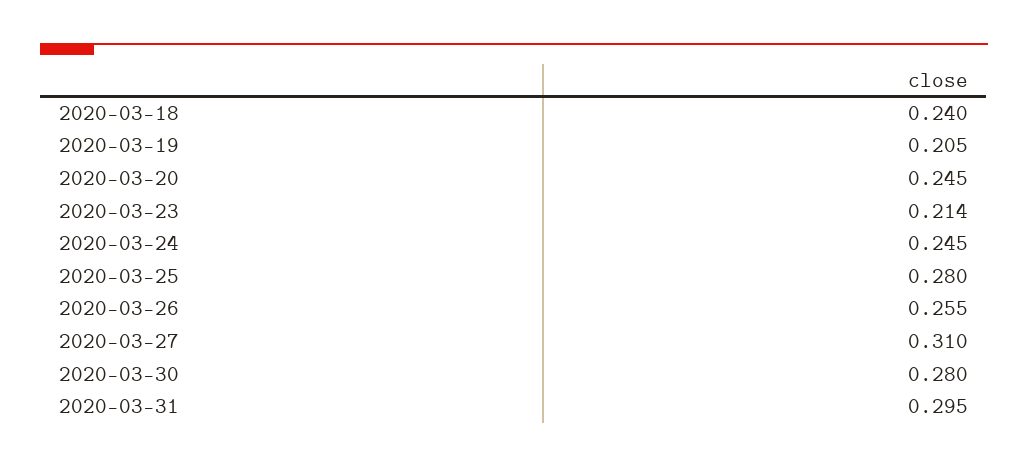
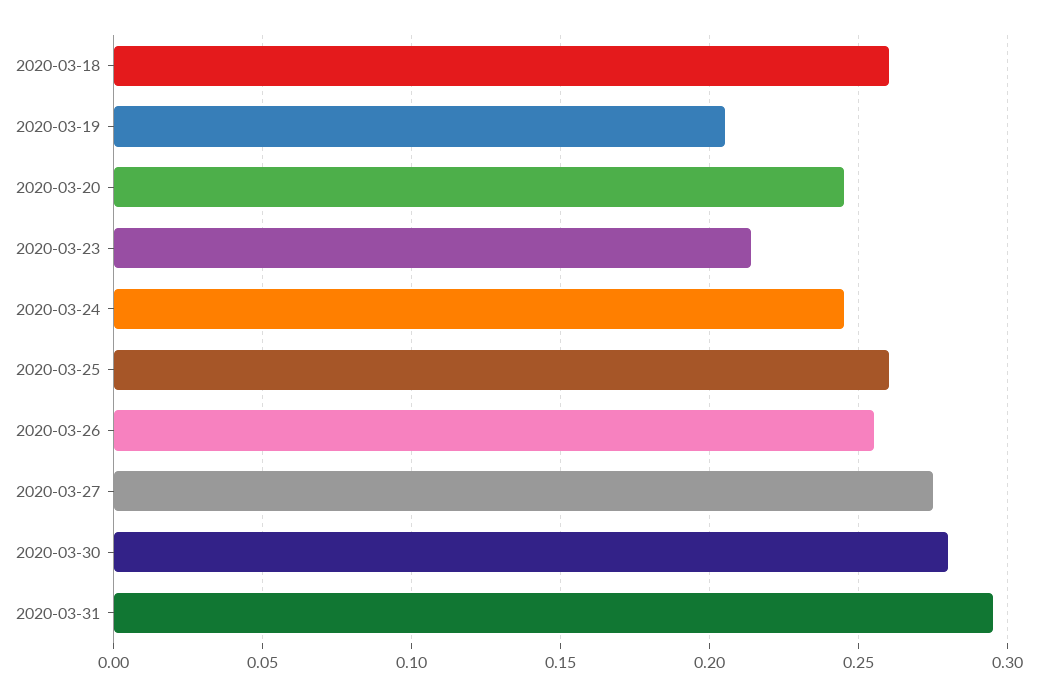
  {
-   "2020-03-18": 0.24,
+   "2020-03-18": 0.26,
    "2020-03-19": 0.205,
    "2020-03-20": 0.245,
    "2020-03-23": 0.214,
    "2020-03-24": 0.245,
-   "2020-03-25": 0.28,
+   "2020-03-25": 0.26,
    "2020-03-26": 0.255,
-   "2020-03-27": 0.31,
+   "2020-03-27": 0.275,
    "2020-03-30": 0.28,
    "2020-03-31": 0.295
  }

